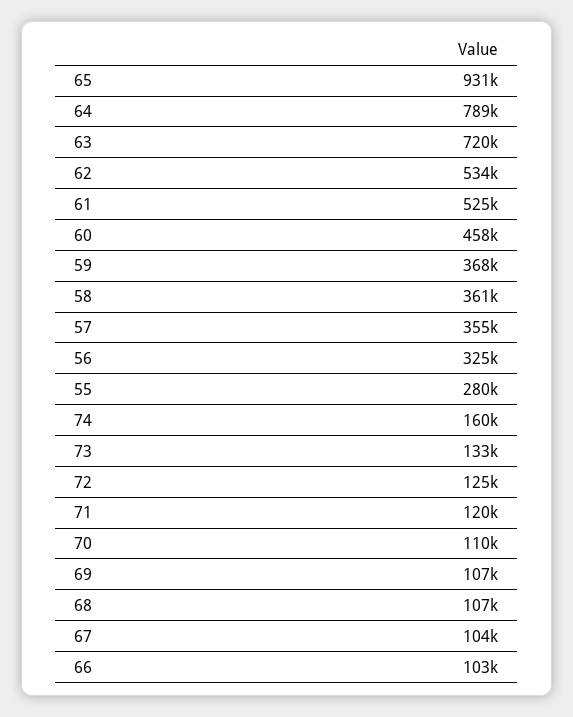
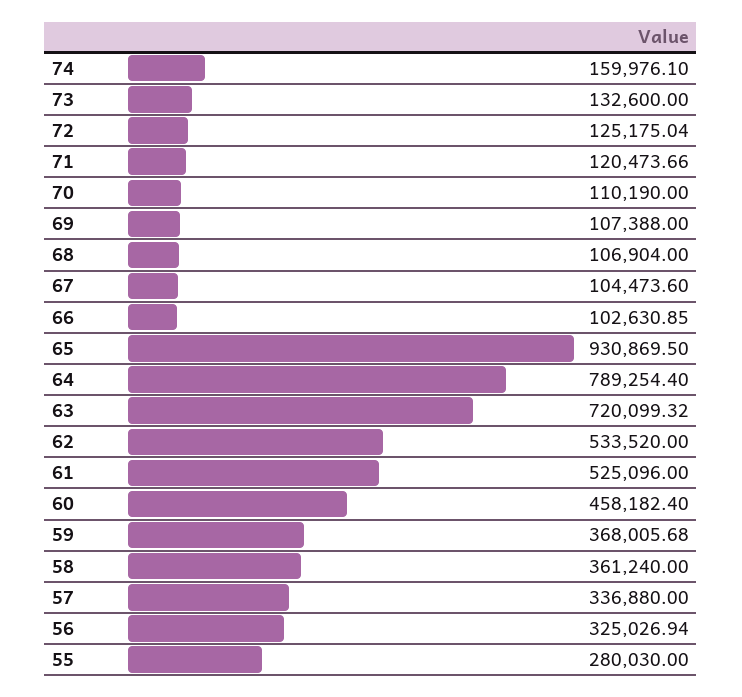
  {
    "65": 930869.5,
    "64": 789254.4,
    "63": 720099.32,
    "62": 533520,
    "61": 525096,
    "60": 458182.4,
    "59": 368005.68,
    "58": 361240,
-   "57": 355000,
+   "57": 336880,
    "56": 325026.94,
    "55": 280030,
    "74": 159976.1,
    "73": 132600,
    "72": 125175.04,
    "71": 120473.66,
    "70": 110190,
    "69": 107388,
    "68": 106904,
    "67": 104473.6,
    "66": 102630.85
  }

